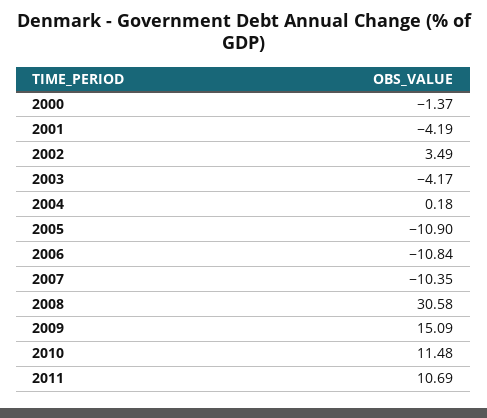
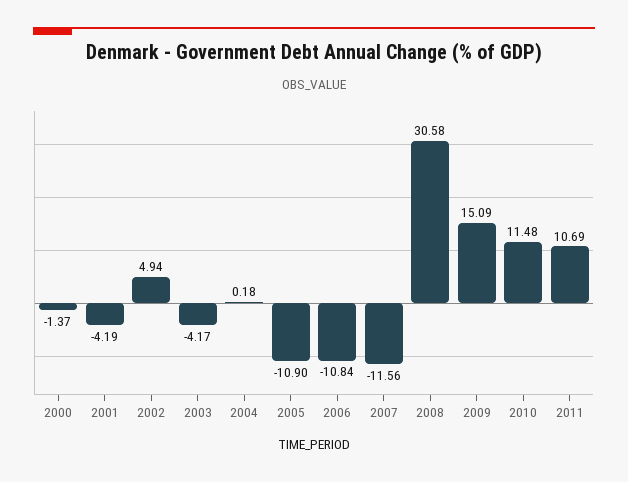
  {
    "2000": -1.37,
    "2001": -4.19,
-   "2002": 3.49,
+   "2002": 4.94,
    "2003": -4.17,
    "2004": 0.18,
    "2005": -10.9,
    "2006": -10.84,
-   "2007": -10.35,
+   "2007": -11.56,
    "2008": 30.58,
    "2009": 15.09,
    "2010": 11.48,
    "2011": 10.69
  }

